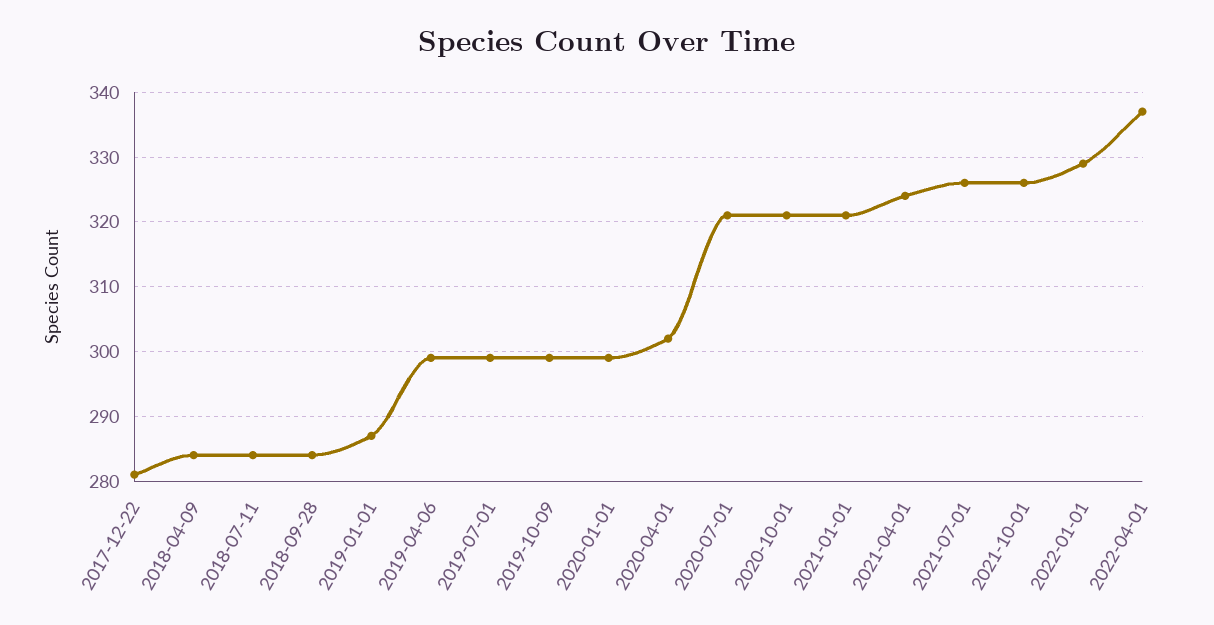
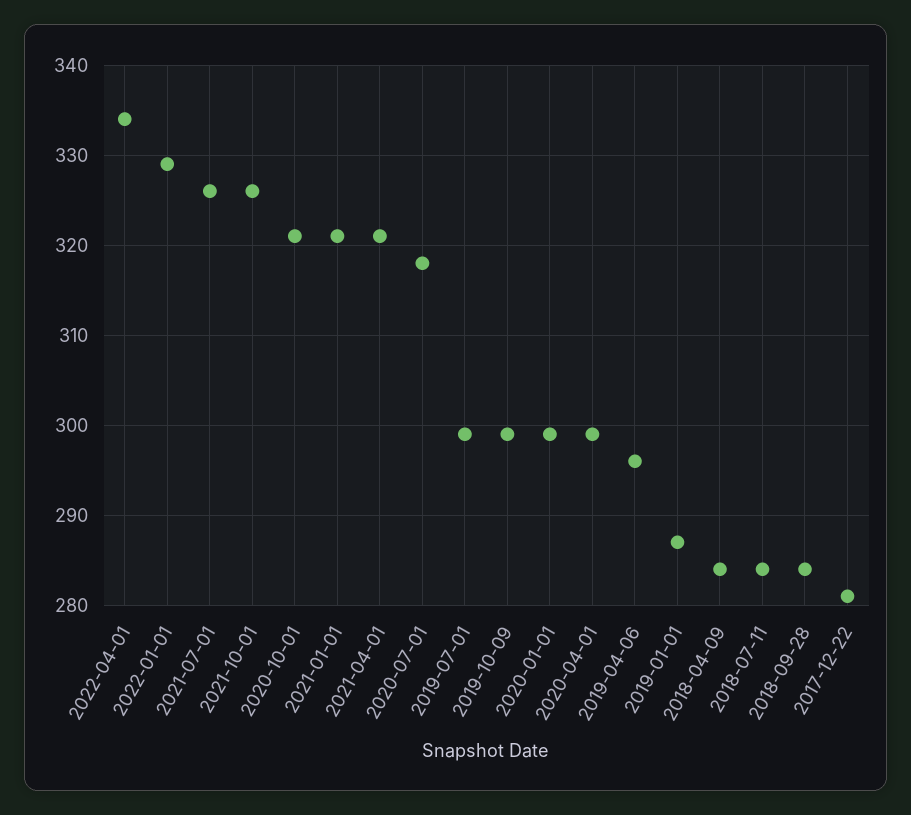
  {
    "2017-12-22": 281,
    "2018-04-09": 284,
    "2018-07-11": 284,
    "2018-09-28": 284,
    "2019-01-01": 287,
-   "2019-04-06": 299,
+   "2019-04-06": 296,
    "2019-07-01": 299,
    "2019-10-09": 299,
    "2020-01-01": 299,
-   "2020-04-01": 302,
+   "2020-04-01": 299,
-   "2020-07-01": 321,
+   "2020-07-01": 318,
    "2020-10-01": 321,
    "2021-01-01": 321,
-   "2021-04-01": 324,
+   "2021-04-01": 321,
    "2021-07-01": 326,
    "2021-10-01": 326,
    "2022-01-01": 329,
-   "2022-04-01": 337
+   "2022-04-01": 334
  }

